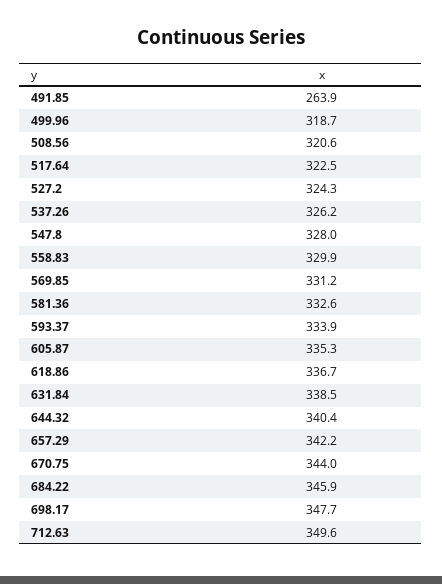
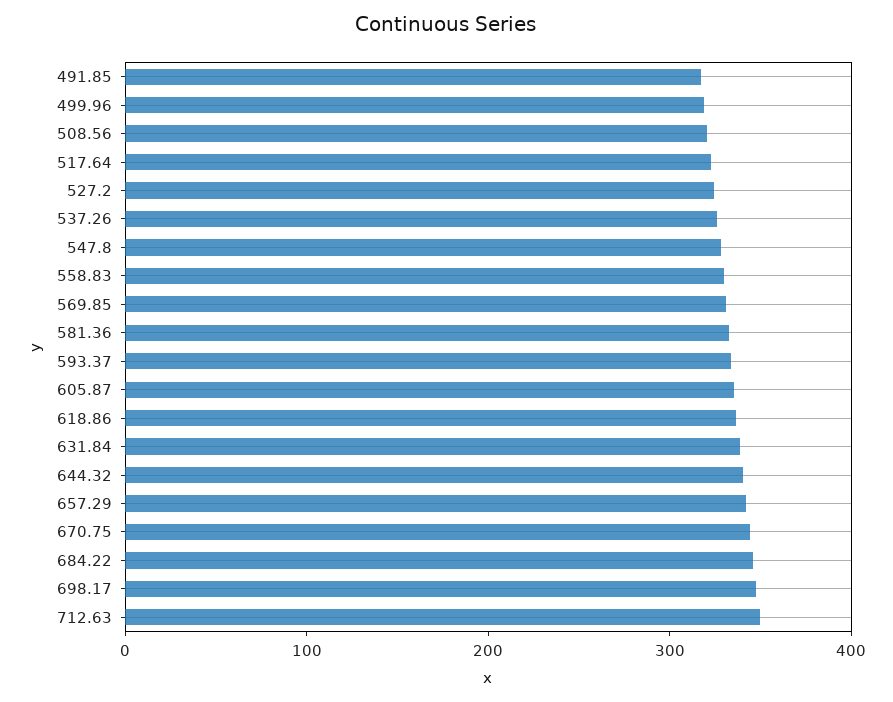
  {
-   "491.85": 263.9,
+   "491.85": 320,
    "499.96": 318.7,
    "508.56": 320.6,
    "517.64": 322.5,
    "527.2": 324.3,
    "537.26": 326.2,
    "547.8": 328,
    "558.83": 329.9,
    "569.85": 331.2,
    "581.36": 332.6,
    "593.37": 333.9,
    "605.87": 335.3,
    "618.86": 336.7,
    "631.84": 338.5,
    "644.32": 340.4,
    "657.29": 342.2,
    "670.75": 344,
    "684.22": 345.9,
    "698.17": 347.7,
    "712.63": 349.6
  }

